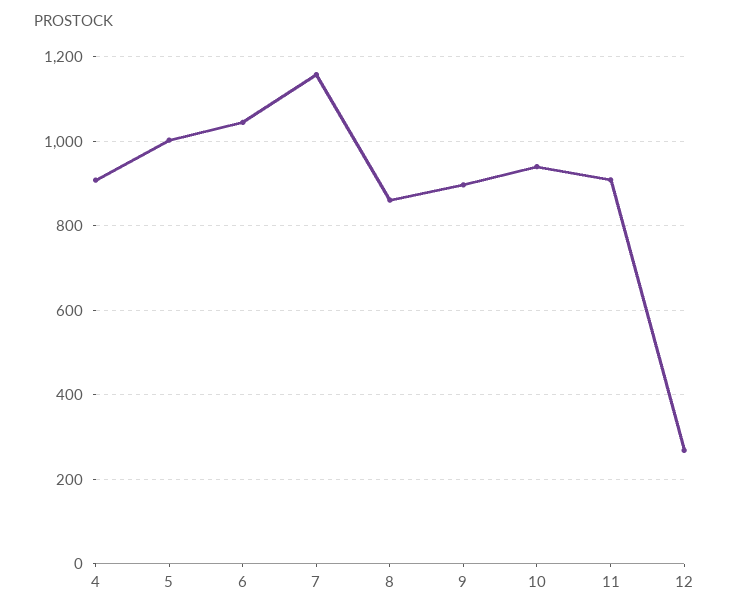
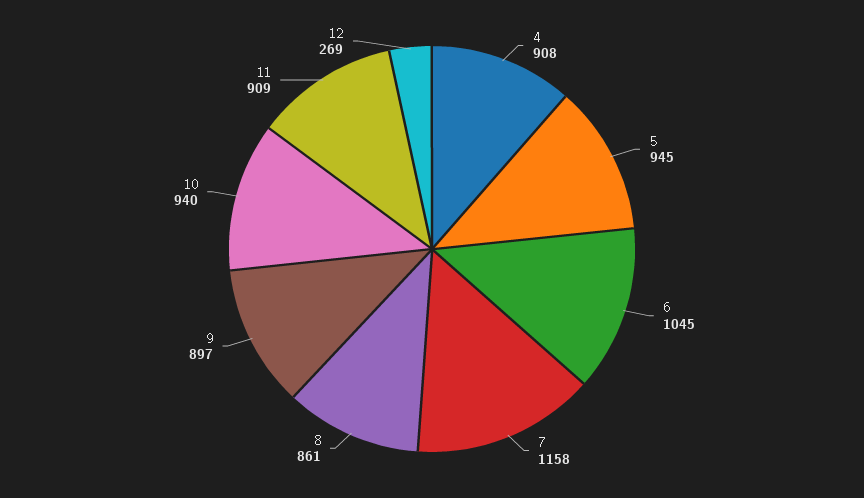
  {
    "4": 908,
-   "5": 1000,
+   "5": 945,
    "6": 1045,
    "7": 1158,
    "8": 861,
    "9": 897,
    "10": 940,
    "11": 909,
    "12": 269
  }

